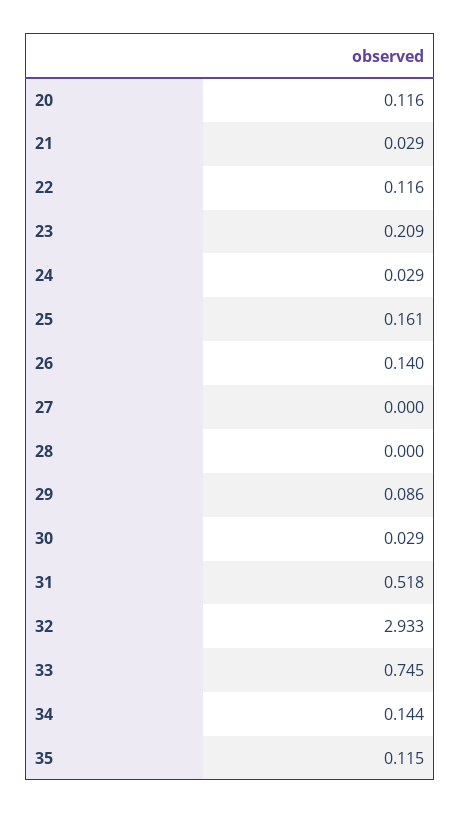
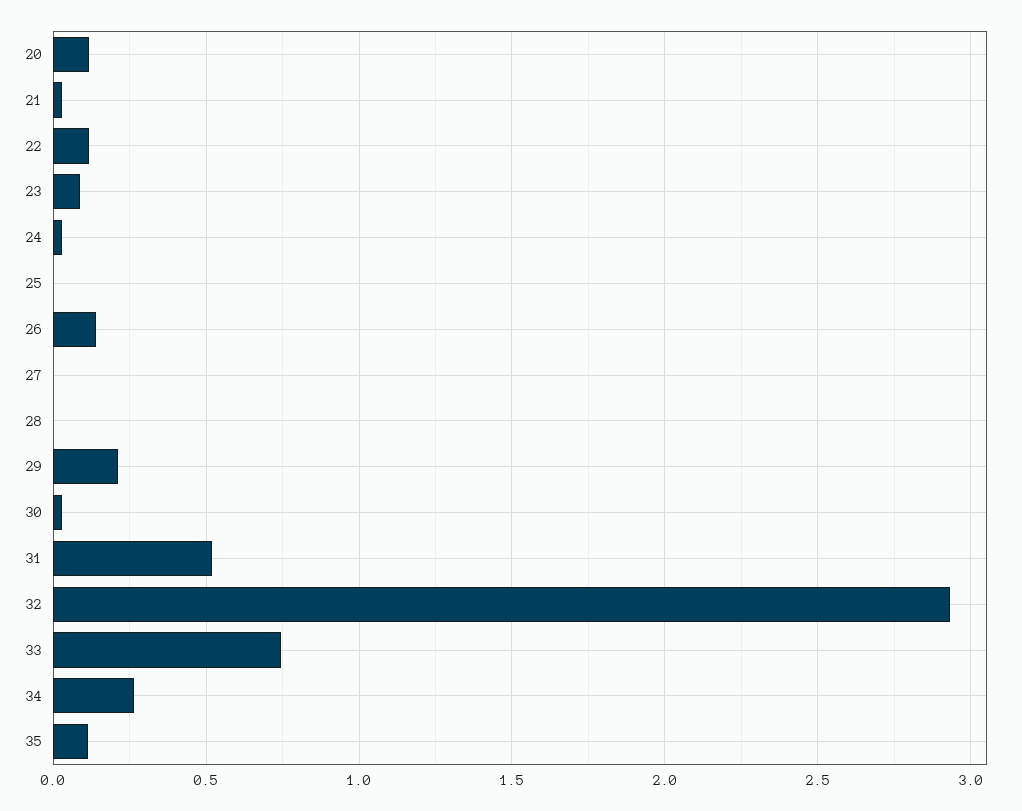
  {
    "20": 0.116,
    "21": 0.029,
    "22": 0.116,
-   "23": 0.209,
+   "23": 0.1,
    "24": 0.029,
-   "25": 0.161,
+   "25": 0,
    "26": 0.14,
    "27": 0,
    "28": 0,
-   "29": 0.086,
+   "29": 0.2,
    "30": 0.029,
    "31": 0.518,
    "32": 2.933,
    "33": 0.745,
-   "34": 0.144,
+   "34": 0.25,
    "35": 0.115
  }

